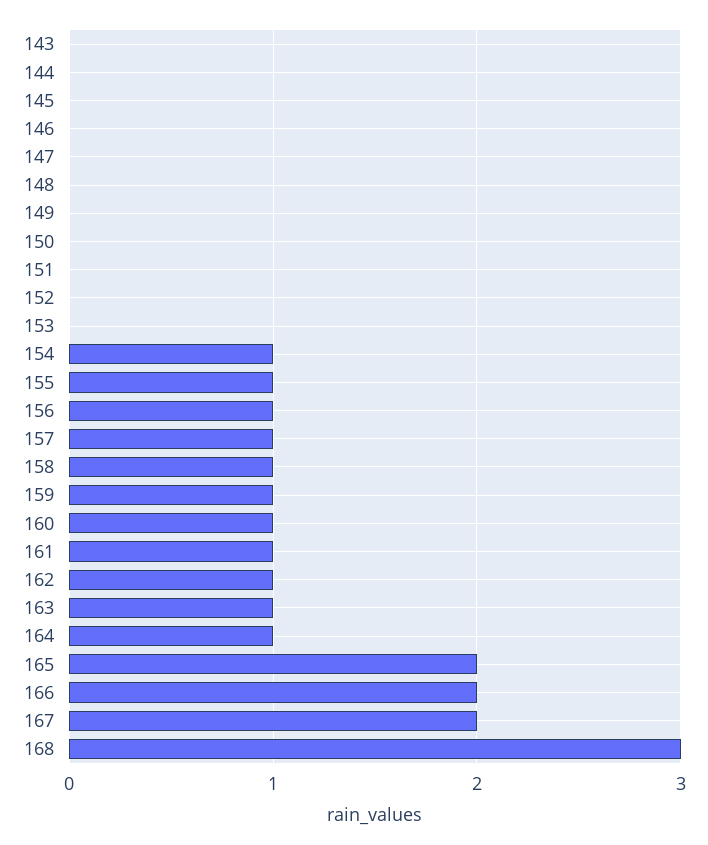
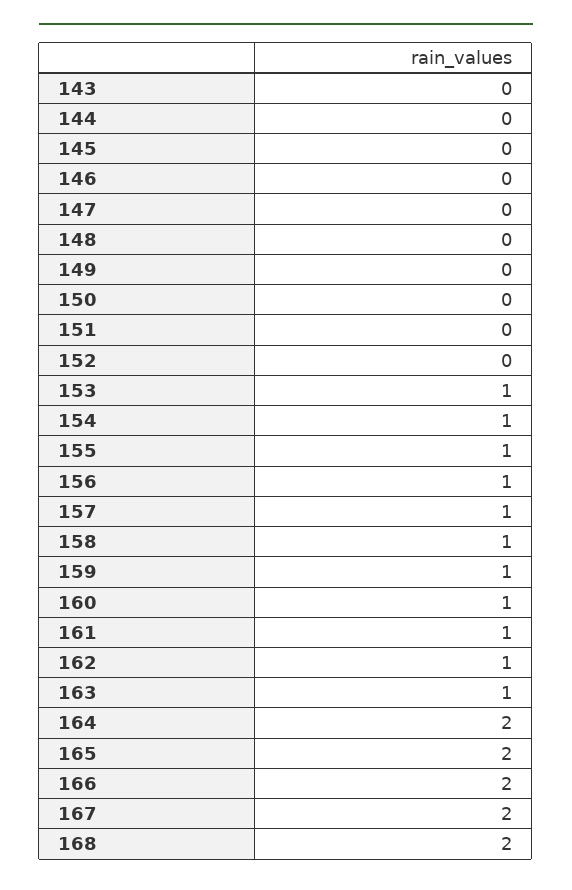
  {
    "143": 0,
    "144": 0,
    "145": 0,
    "146": 0,
    "147": 0,
    "148": 0,
    "149": 0,
    "150": 0,
    "151": 0,
    "152": 0,
-   "153": 0,
+   "153": 1,
    "154": 1,
    "155": 1,
    "156": 1,
    "157": 1,
    "158": 1,
    "159": 1,
    "160": 1,
    "161": 1,
    "162": 1,
    "163": 1,
-   "164": 1,
+   "164": 2,
    "165": 2,
    "166": 2,
    "167": 2,
-   "168": 3
+   "168": 2
  }

